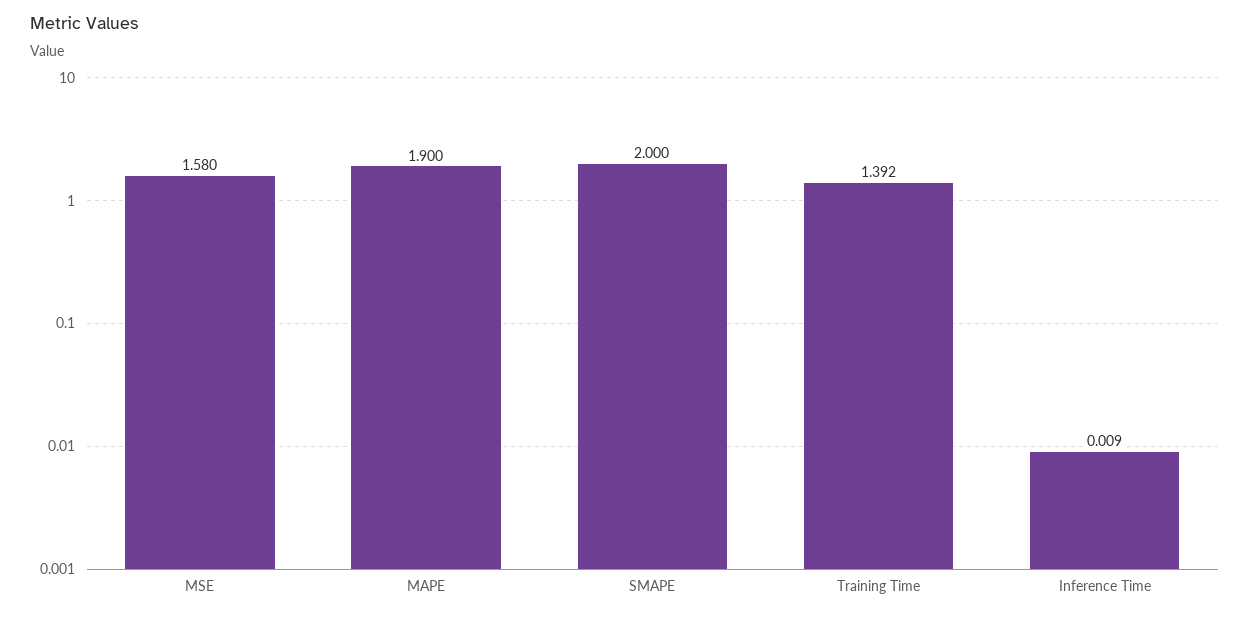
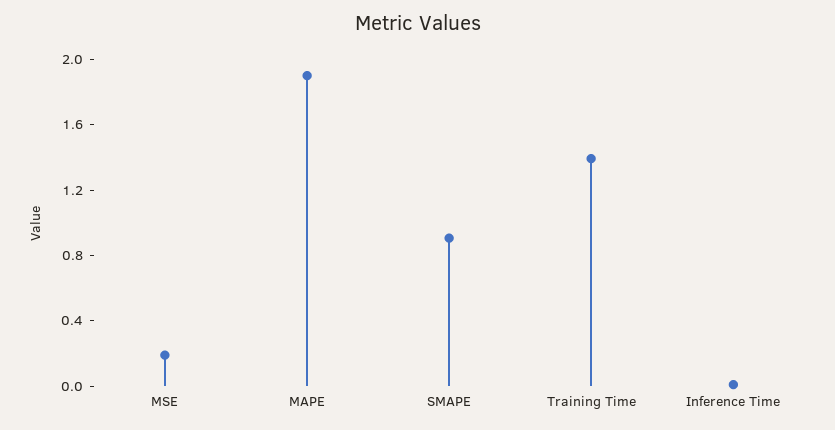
  {
-   "MSE": 1.58,
+   "MSE": 0.2,
    "MAPE": 1.9,
-   "SMAPE": 2,
+   "SMAPE": 0.9,
    "Training Time": 1.392,
    "Inference Time": 0.009
  }

